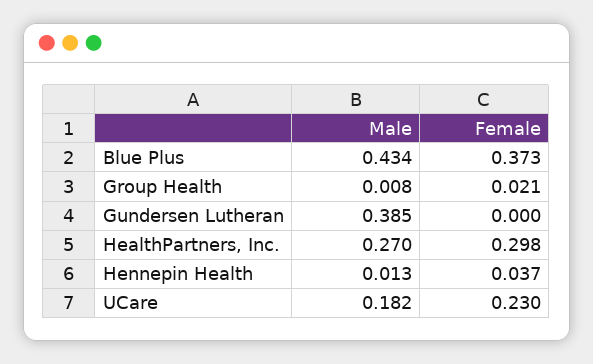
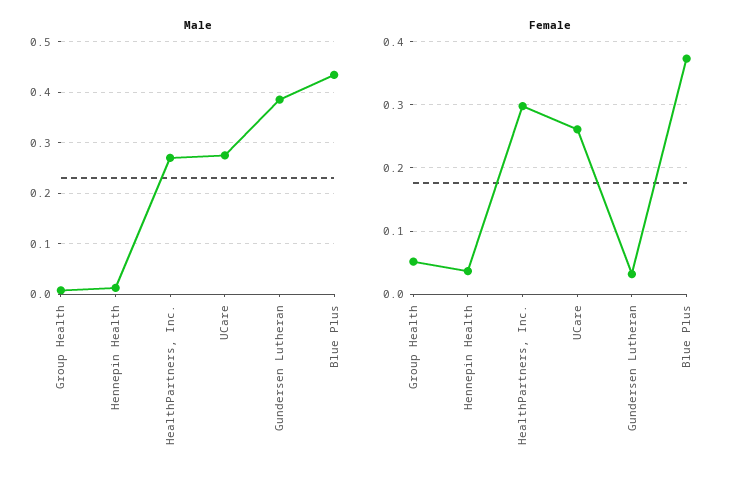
  {
    "Male": {
      "Blue Plus": 0.434,
      "Group Health": 0.008,
      "Gundersen Lutheran": 0.385,
      "HealthPartners, Inc.": 0.27,
      "Hennepin Health": 0.013,
-     "UCare": 0.182
+     "UCare": 0.28
    },
    "Female": {
      "Blue Plus": 0.373,
-     "Group Health": 0.021,
+     "Group Health": 0.05,
-     "Gundersen Lutheran": 0,
+     "Gundersen Lutheran": 0.03,
      "HealthPartners, Inc.": 0.298,
      "Hennepin Health": 0.037,
-     "UCare": 0.23
+     "UCare": 0.26
    }
  }

